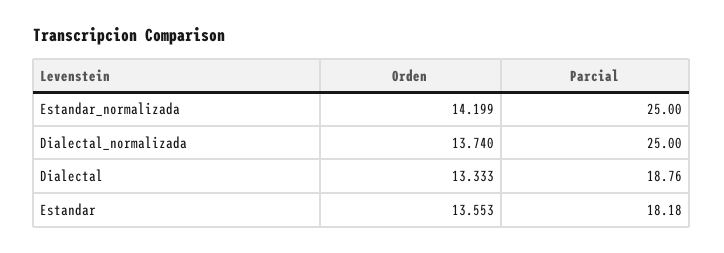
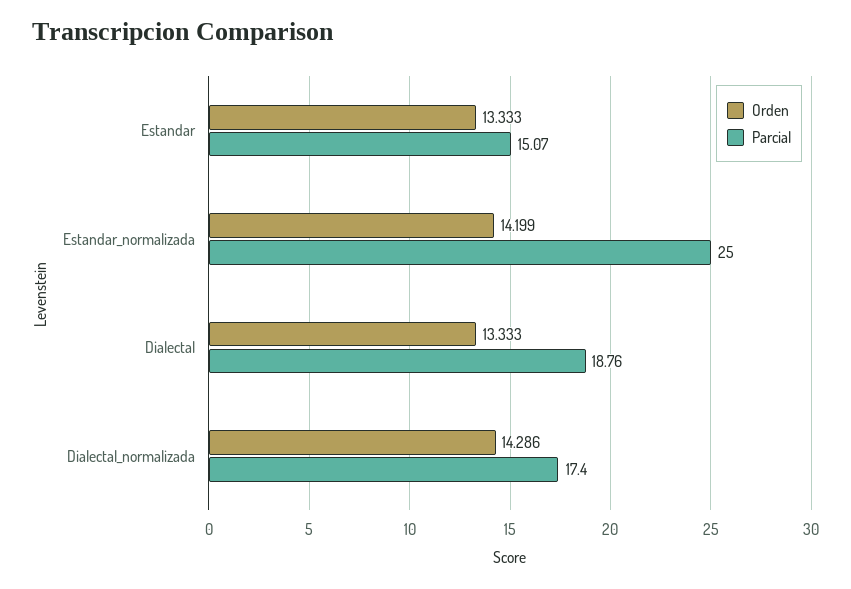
  {
    "Orden": {
      "Estandar_normalizada": 14.199,
-     "Dialectal_normalizada": 13.74,
+     "Dialectal_normalizada": 14.286,
      "Dialectal": 13.333,
-     "Estandar": 13.553
+     "Estandar": 13.333
    },
    "Parcial": {
      "Estandar_normalizada": 25,
-     "Dialectal_normalizada": 25,
+     "Dialectal_normalizada": 17.4,
      "Dialectal": 18.76,
-     "Estandar": 18.18
+     "Estandar": 15.07
    }
  }

